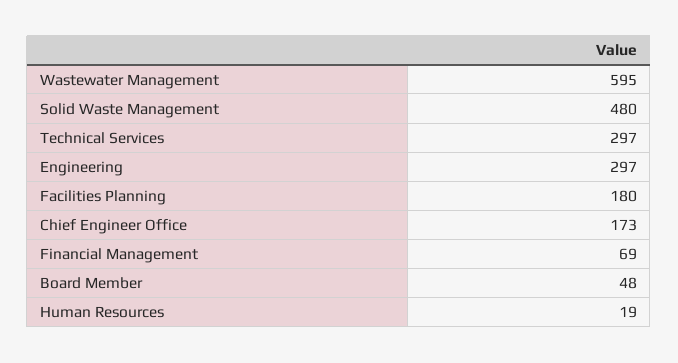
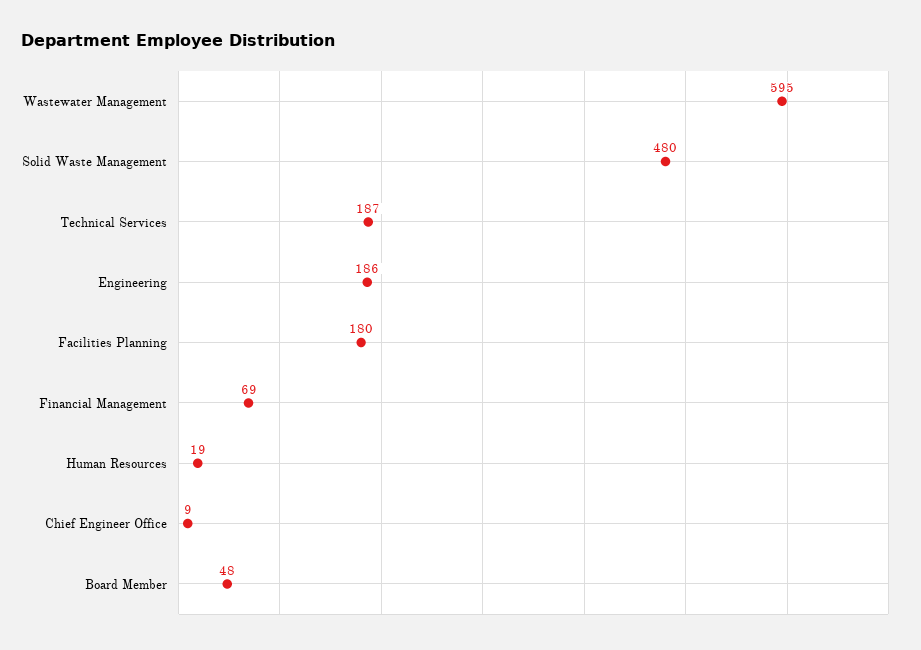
  {
    "Wastewater Management": 595,
    "Solid Waste Management": 480,
-   "Technical Services": 297,
+   "Technical Services": 187,
-   "Engineering": 297,
+   "Engineering": 186,
    "Facilities Planning": 180,
-   "Chief Engineer Office": 173,
+   "Chief Engineer Office": 9,
    "Financial Management": 69,
    "Board Member": 48,
    "Human Resources": 19
  }

